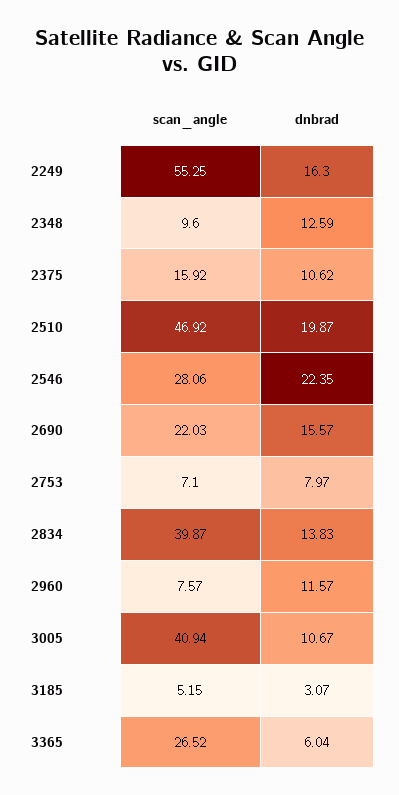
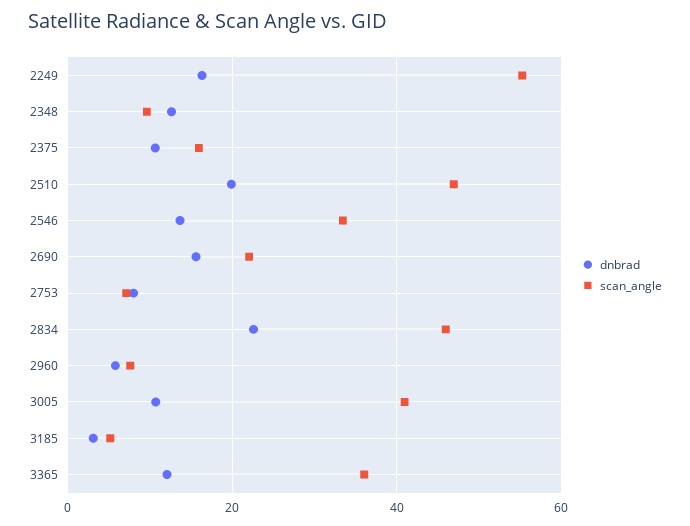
  {
    "scan_angle": {
      "2249": 55.25,
      "2348": 9.6,
      "2375": 15.92,
      "2510": 46.92,
-     "2546": 28.06,
+     "2546": 34,
      "2690": 22.03,
      "2753": 7.1,
-     "2834": 39.87,
+     "2834": 46,
      "2960": 7.57,
      "3005": 40.94,
      "3185": 5.15,
-     "3365": 26.52
+     "3365": 36
    },
    "dnbrad": {
      "2249": 16.3,
      "2348": 12.59,
      "2375": 10.62,
      "2510": 19.87,
-     "2546": 22.35,
+     "2546": 14,
      "2690": 15.57,
      "2753": 7.97,
-     "2834": 13.83,
+     "2834": 22,
-     "2960": 11.57,
+     "2960": 6,
      "3005": 10.67,
      "3185": 3.07,
-     "3365": 6.04
+     "3365": 12
    }
  }

